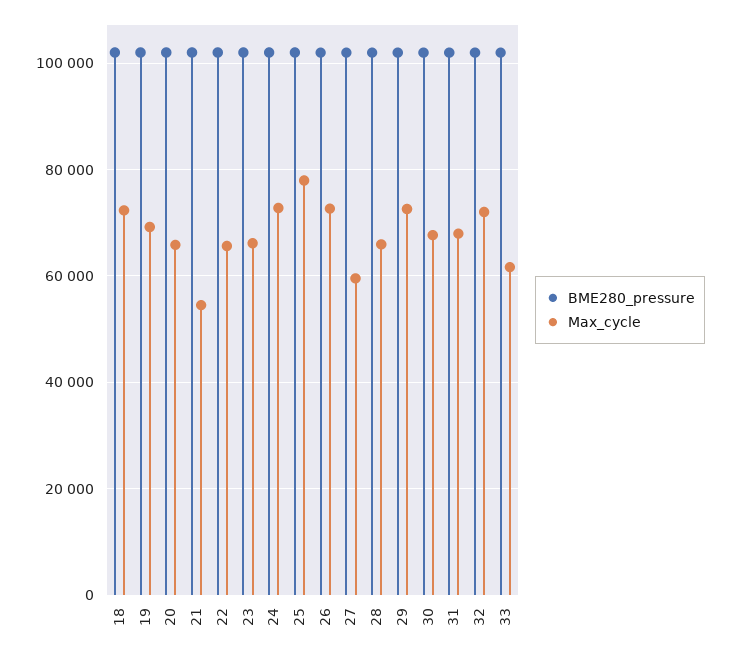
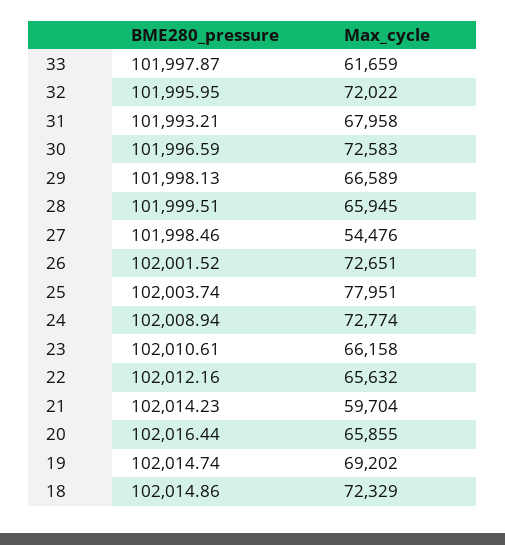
  {
    "BME280_pressure": {
      "18": 102014.86,
      "19": 102014.74,
      "20": 102016.44,
      "21": 102014.23,
      "22": 102012.16,
      "23": 102010.61,
      "24": 102008.94,
      "25": 102003.74,
      "26": 102001.52,
      "27": 101998.46,
      "28": 101999.51,
      "29": 101998.13,
      "30": 101996.59,
      "31": 101993.21,
      "32": 101995.95,
      "33": 101997.87
    },
    "Max_cycle": {
      "18": 72329,
      "19": 69202,
      "20": 65855,
-     "21": 54000,
+     "21": 59704,
      "22": 65632,
      "23": 66158,
      "24": 72774,
      "25": 77951,
      "26": 72651,
-     "27": 60000,
+     "27": 54476,
      "28": 65945,
-     "29": 72000,
+     "29": 66589,
-     "30": 68000,
+     "30": 72583,
      "31": 67958,
      "32": 72022,
      "33": 61659
    }
  }

